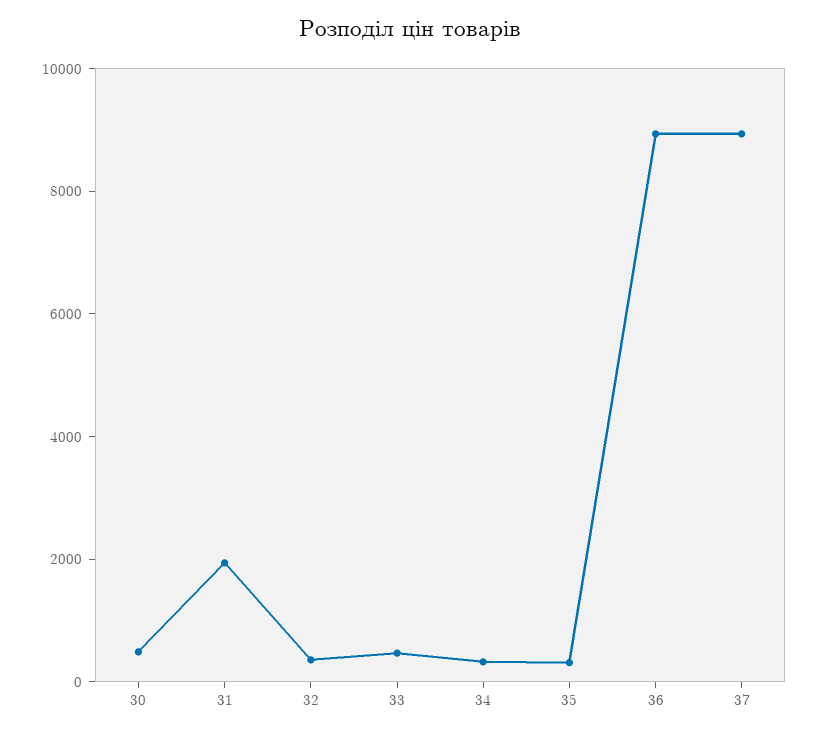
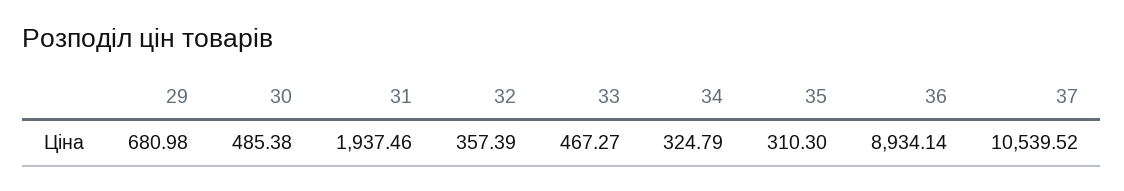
  {
    "30": 485.38,
    "31": 1937.46,
    "32": 357.39,
    "33": 467.27,
    "34": 324.79,
    "35": 310.3,
    "36": 8934.14,
-   "37": 9000
+   "37": 10539.52,
+   "29": 680.98
  }

